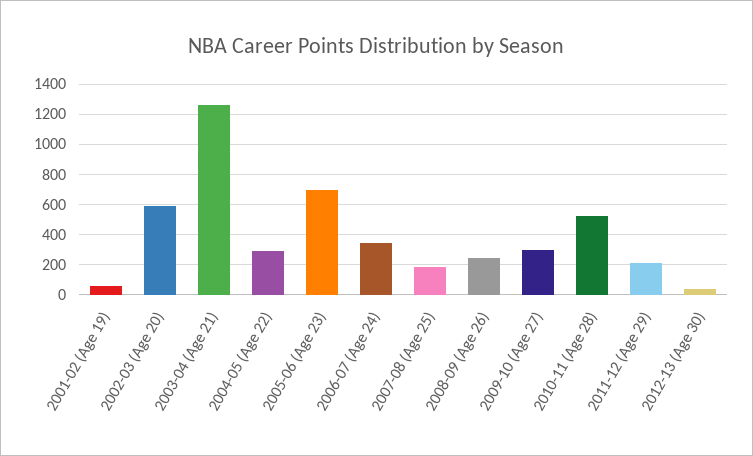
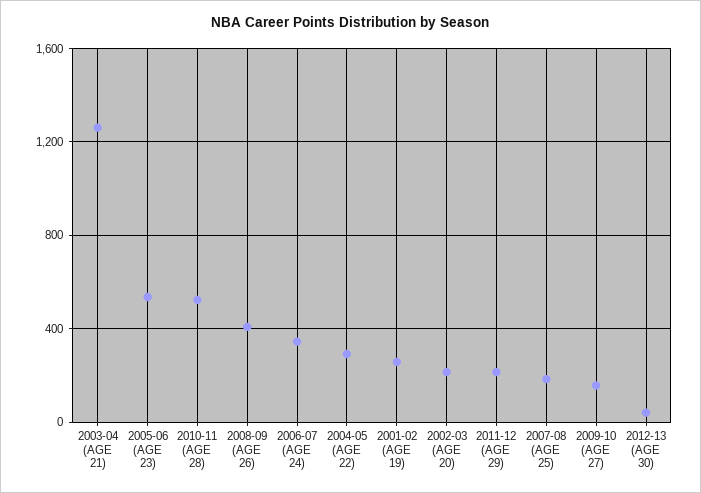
  {
-   "2001-02 (Age 19)": 50,
+   "2001-02 (Age 19)": 250,
-   "2002-03 (Age 20)": 600,
+   "2002-03 (Age 20)": 200,
    "2003-04 (Age 21)": 1250,
    "2004-05 (Age 22)": 300,
-   "2005-06 (Age 23)": 700,
+   "2005-06 (Age 23)": 550,
    "2006-07 (Age 24)": 350,
    "2007-08 (Age 25)": 200,
-   "2008-09 (Age 26)": 250,
+   "2008-09 (Age 26)": 400,
-   "2009-10 (Age 27)": 300,
+   "2009-10 (Age 27)": 150,
    "2010-11 (Age 28)": 500,
    "2011-12 (Age 29)": 200,
    "2012-13 (Age 30)": 50
  }

